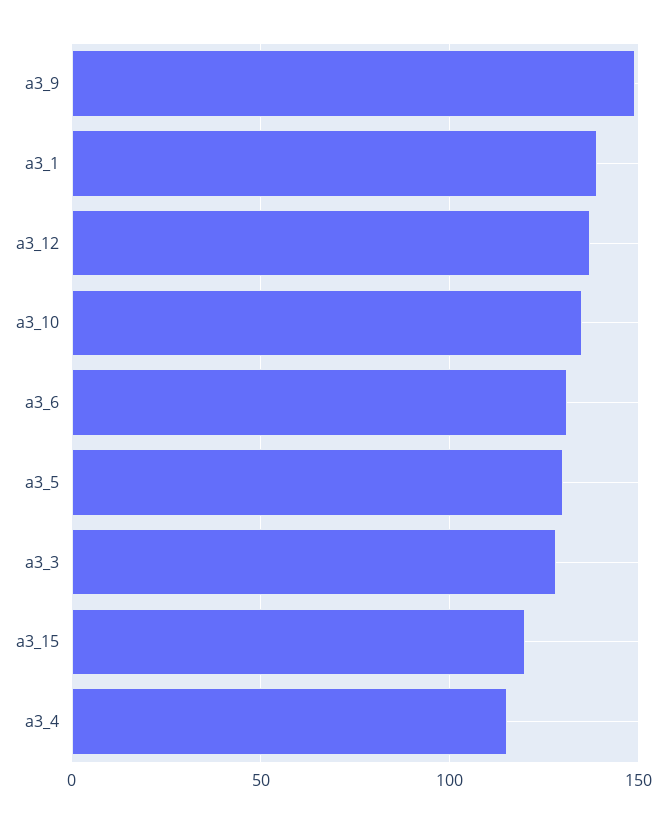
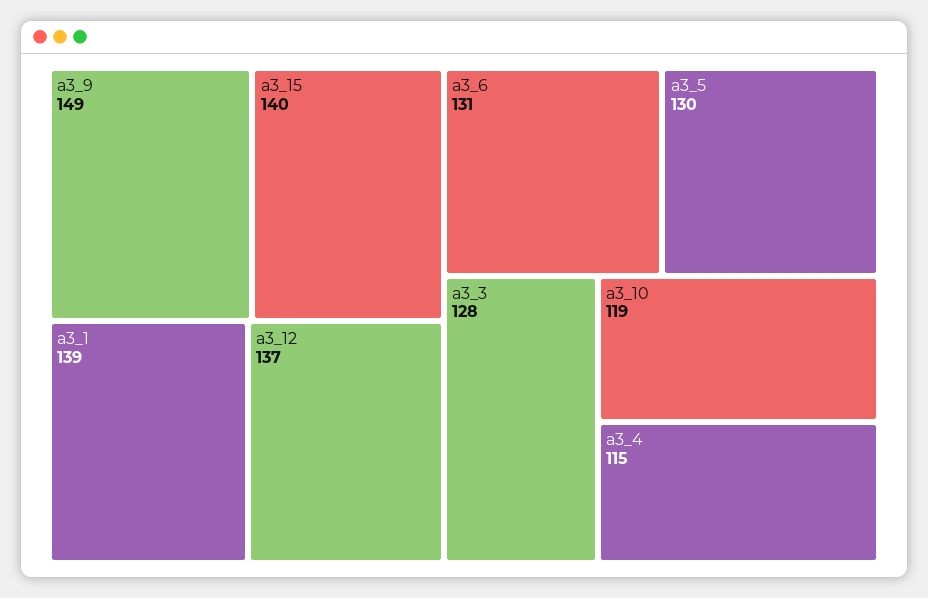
  {
    "a3_9": 149,
    "a3_1": 139,
    "a3_12": 137,
-   "a3_10": 135,
+   "a3_10": 119,
    "a3_6": 131,
    "a3_5": 130,
    "a3_3": 128,
-   "a3_15": 120,
+   "a3_15": 140,
    "a3_4": 115
  }

